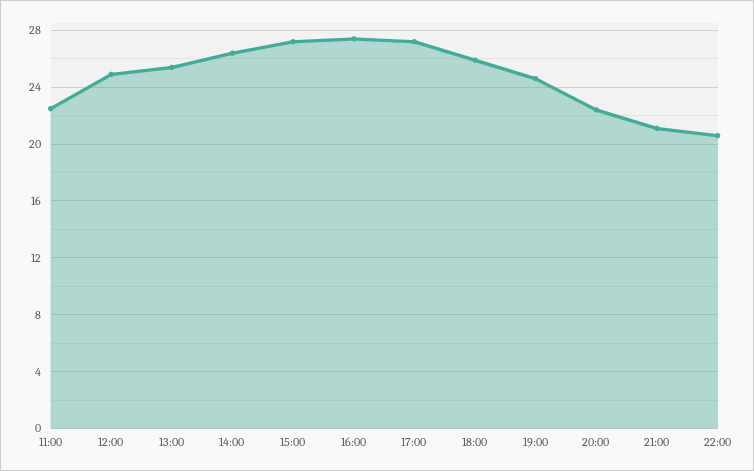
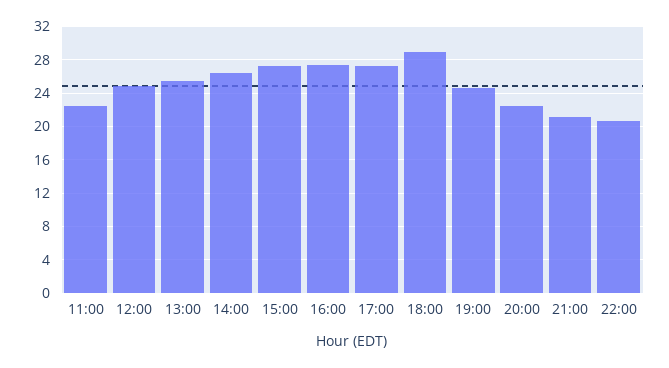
  {
    "11:00": 22.5,
    "12:00": 25,
    "13:00": 25.5,
    "14:00": 26.5,
    "15:00": 27,
    "16:00": 27.5,
    "17:00": 27,
-   "18:00": 26,
+   "18:00": 29,
    "19:00": 24.5,
    "20:00": 22.5,
    "21:00": 21,
    "22:00": 20.5
  }

